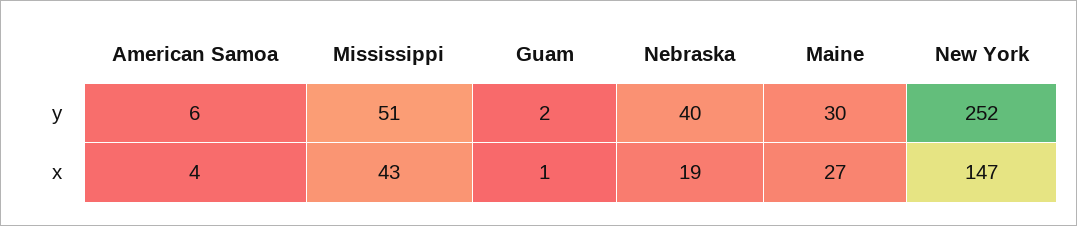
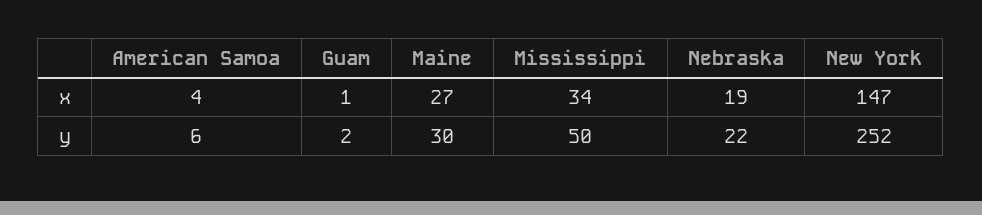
  {
    "American Samoa": {
      "y": 6,
      "x": 4
    },
    "Mississippi": {
-     "y": 51,
+     "y": 50,
-     "x": 43
+     "x": 34
    },
    "Guam": {
      "y": 2,
      "x": 1
    },
    "Nebraska": {
-     "y": 40,
+     "y": 22,
      "x": 19
    },
    "Maine": {
      "y": 30,
      "x": 27
    },
    "New York": {
      "y": 252,
      "x": 147
    }
  }

